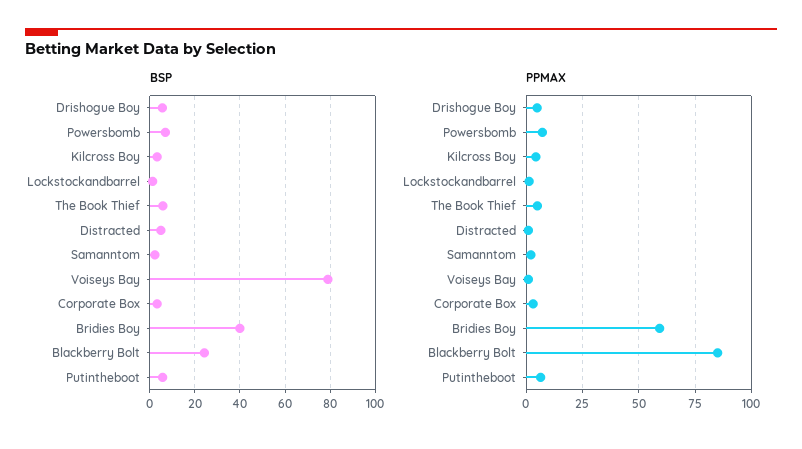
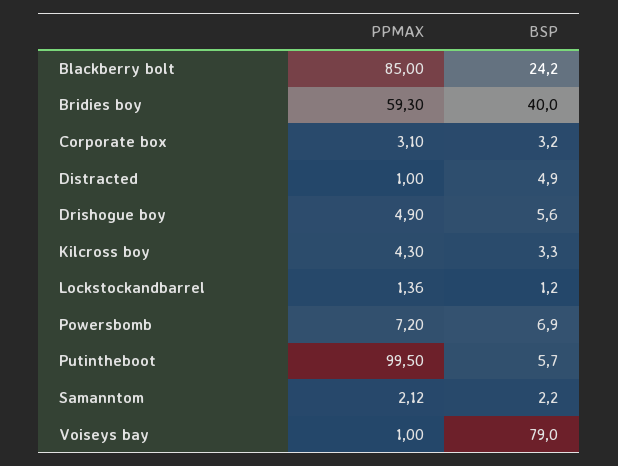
  {
    "BSP": {
      "Drishogue Boy": 5.6,
      "Powersbomb": 6.9,
      "Kilcross Boy": 3.3,
      "Lockstockandbarrel": 1.2,
-     "The Book Thief": 5,
      "Distracted": 4.9,
      "Samanntom": 2.2,
      "Voiseys Bay": 79,
      "Corporate Box": 3.2,
      "Bridies Boy": 40,
      "Blackberry Bolt": 24.2,
      "Putintheboot": 5.7
    },
    "PPMAX": {
      "Drishogue Boy": 4.9,
      "Powersbomb": 7.2,
      "Kilcross Boy": 4.3,
      "Lockstockandbarrel": 1.36,
-     "The Book Thief": 5,
      "Distracted": 1,
      "Samanntom": 2.12,
      "Voiseys Bay": 1,
      "Corporate Box": 3.1,
      "Bridies Boy": 59.3,
      "Blackberry Bolt": 85,
-     "Putintheboot": 5
+     "Putintheboot": 99.5
    }
  }

